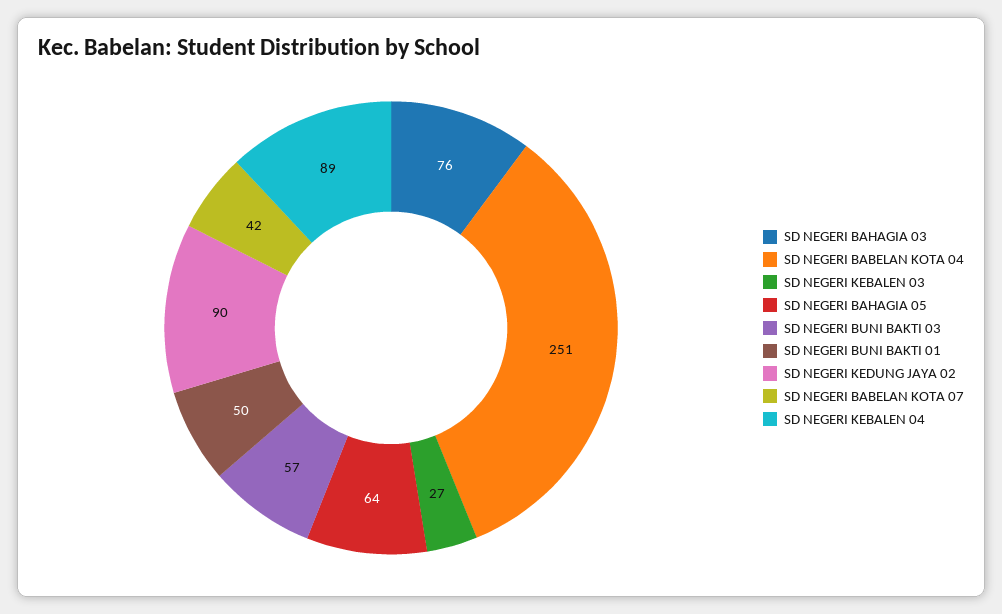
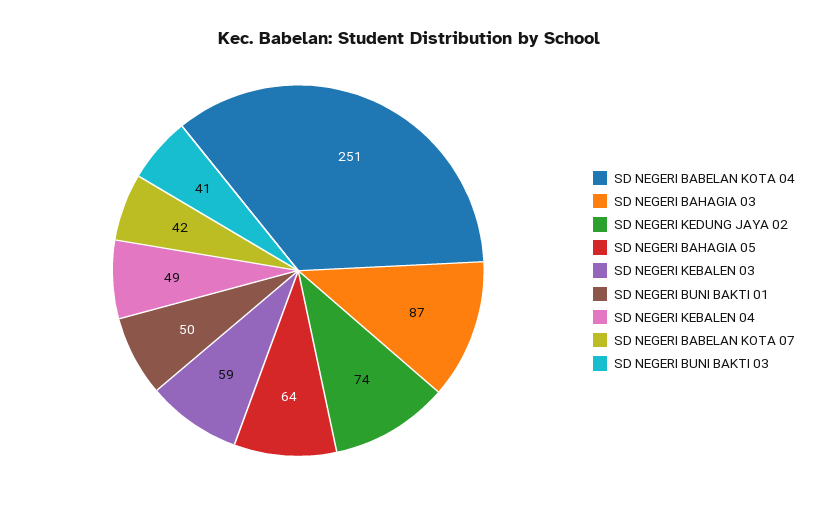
  {
-   "SD NEGERI BAHAGIA 03": 76,
+   "SD NEGERI BAHAGIA 03": 87,
    "SD NEGERI BABELAN KOTA 04": 251,
-   "SD NEGERI KEBALEN 03": 27,
+   "SD NEGERI KEBALEN 03": 59,
    "SD NEGERI BAHAGIA 05": 64,
-   "SD NEGERI BUNI BAKTI 03": 57,
+   "SD NEGERI BUNI BAKTI 03": 41,
    "SD NEGERI BUNI BAKTI 01": 50,
-   "SD NEGERI KEDUNG JAYA 02": 90,
+   "SD NEGERI KEDUNG JAYA 02": 74,
    "SD NEGERI BABELAN KOTA 07": 42,
-   "SD NEGERI KEBALEN 04": 89
+   "SD NEGERI KEBALEN 04": 49
  }

